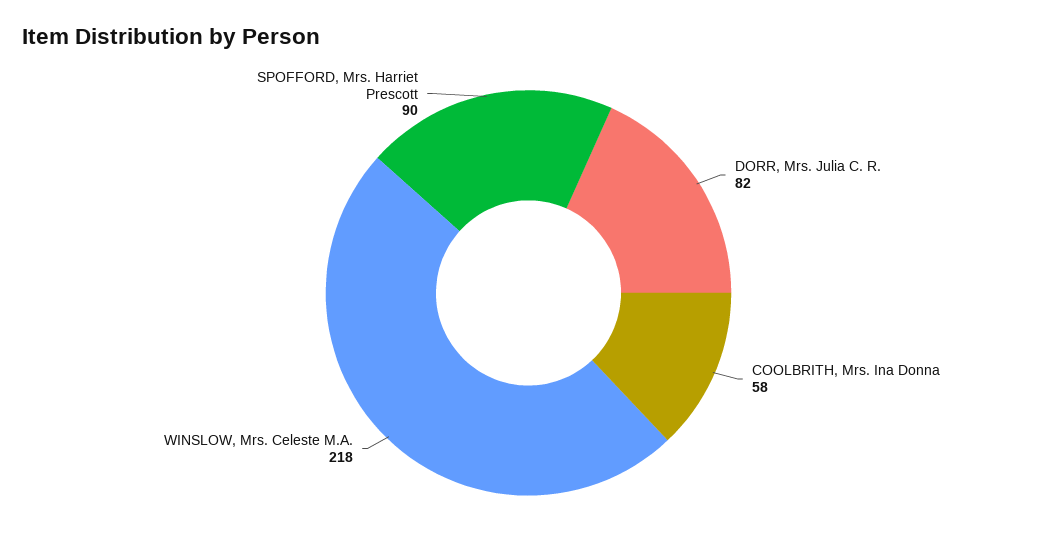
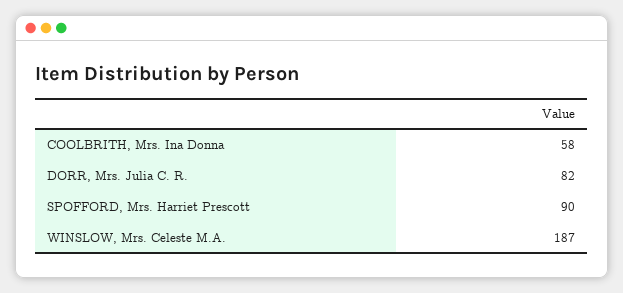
  {
    "DORR, Mrs. Julia C. R.": 82,
    "COOLBRITH, Mrs. Ina Donna": 58,
-   "WINSLOW, Mrs. Celeste M.A.": 218,
+   "WINSLOW, Mrs. Celeste M.A.": 187,
    "SPOFFORD, Mrs. Harriet Prescott": 90
  }

